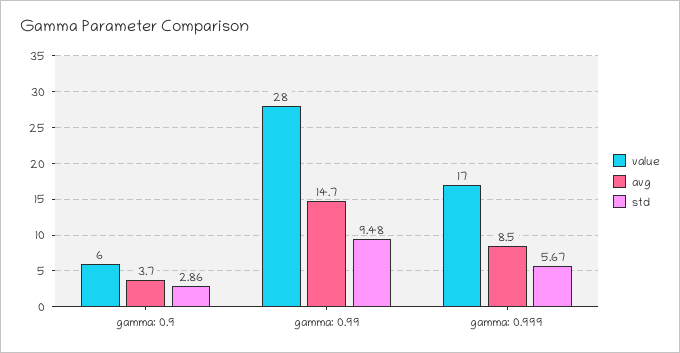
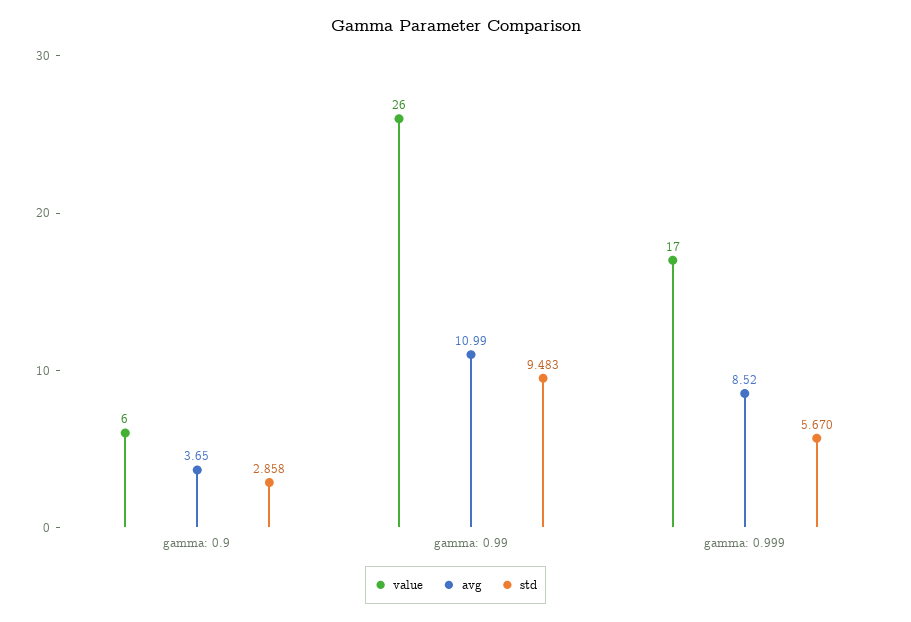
  {
    "value": {
      "gamma: 0.9": 6,
-     "gamma: 0.99": 28,
+     "gamma: 0.99": 26,
      "gamma: 0.999": 17
    },
    "avg": {
      "gamma: 0.9": 3.65,
-     "gamma: 0.99": 14.7,
+     "gamma: 0.99": 10.99,
      "gamma: 0.999": 8.52
    },
    "std": {
      "gamma: 0.9": 2.858,
      "gamma: 0.99": 9.483,
      "gamma: 0.999": 5.67
    }
  }

